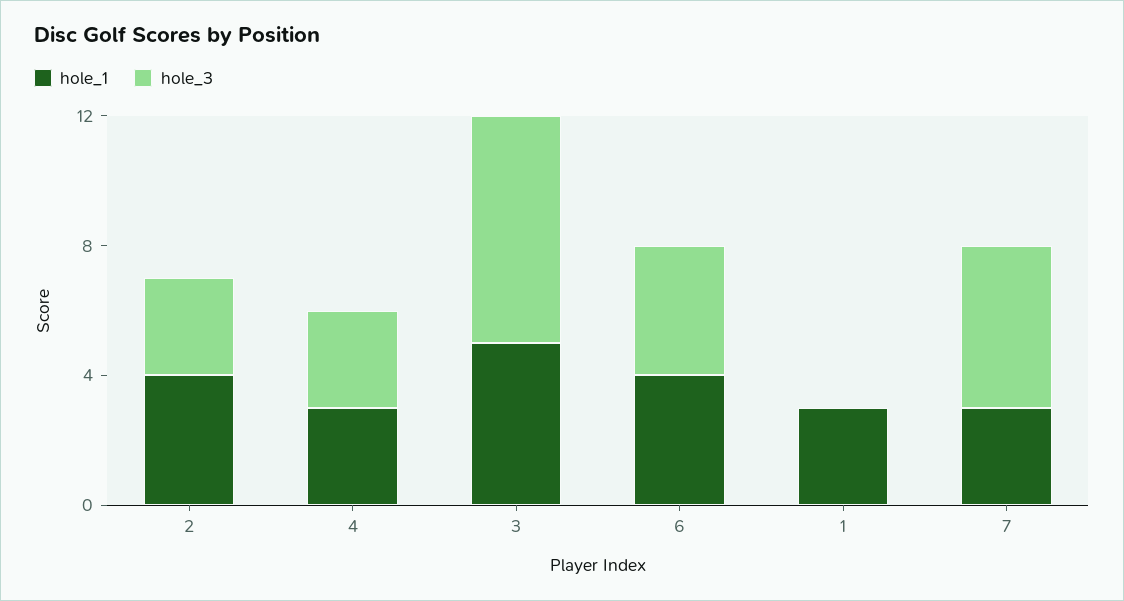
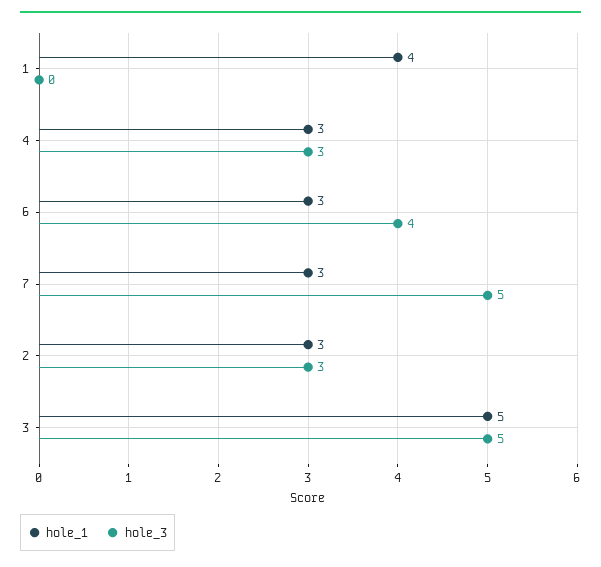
  {
    "hole_1": {
-     "2": 4,
+     "2": 3,
      "4": 3,
      "3": 5,
-     "6": 4,
+     "6": 3,
-     "1": 3,
+     "1": 4,
      "7": 3
    },
    "hole_3": {
      "2": 3,
      "4": 3,
-     "3": 7,
+     "3": 5,
      "6": 4,
      "1": 0,
      "7": 5
    }
  }

